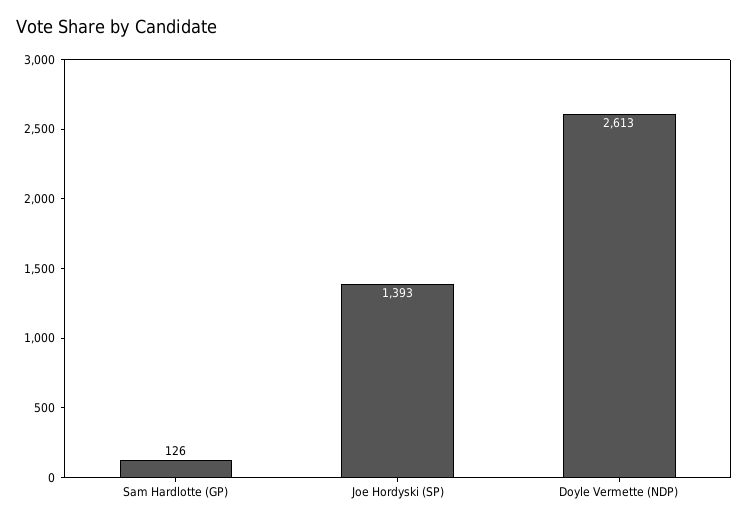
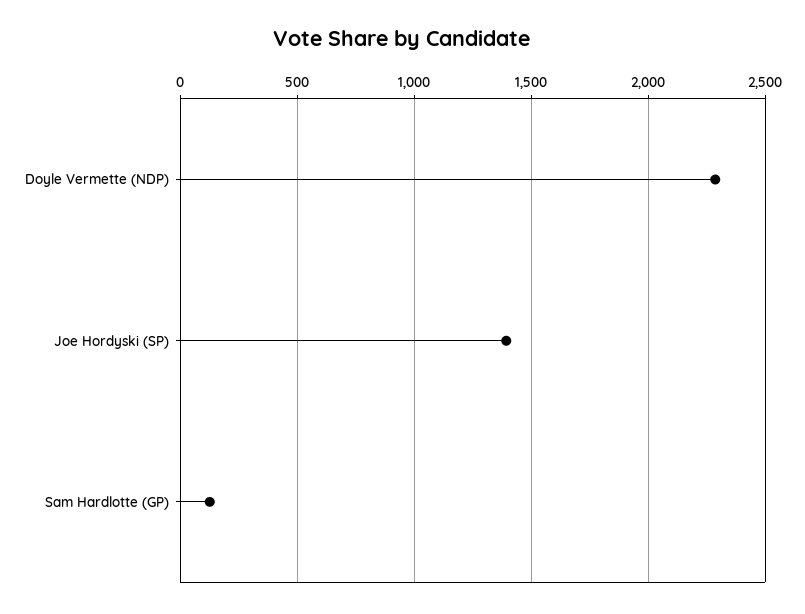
  {
    "Sam Hardlotte (GP)": 126,
    "Joe Hordyski (SP)": 1393,
-   "Doyle Vermette (NDP)": 2613
+   "Doyle Vermette (NDP)": 2300
  }

